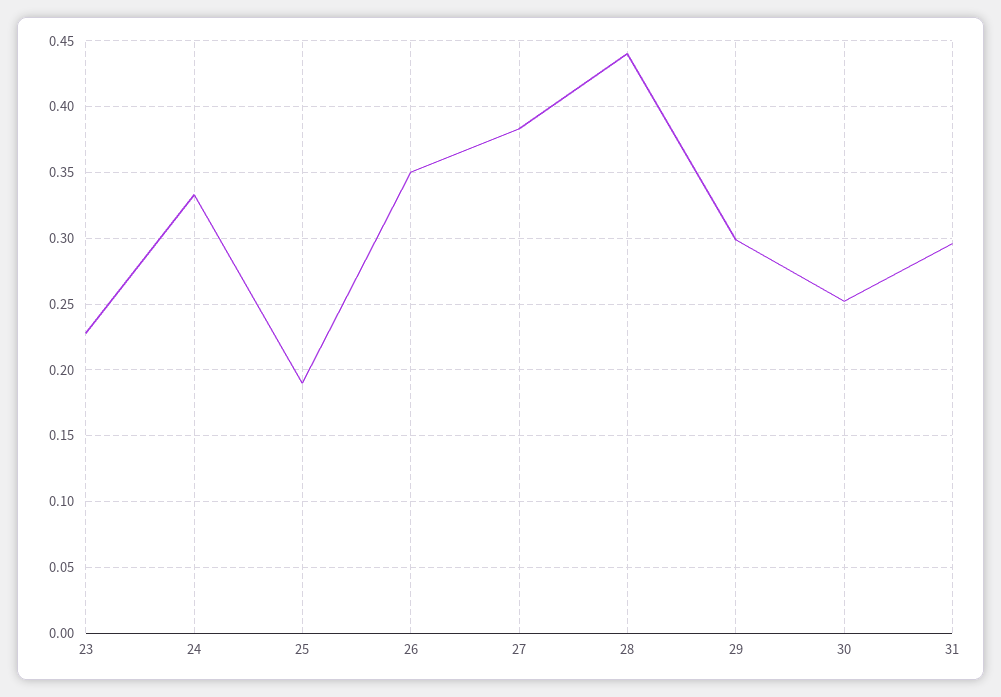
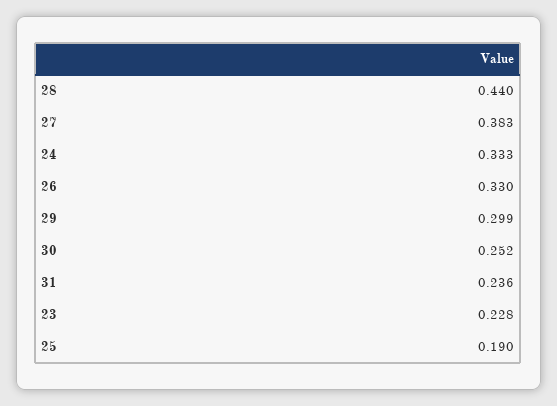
  {
    "23": 0.228,
    "24": 0.333,
    "25": 0.19,
-   "26": 0.35,
+   "26": 0.33,
    "27": 0.383,
    "28": 0.44,
    "29": 0.299,
    "30": 0.252,
-   "31": 0.295
+   "31": 0.236
  }

